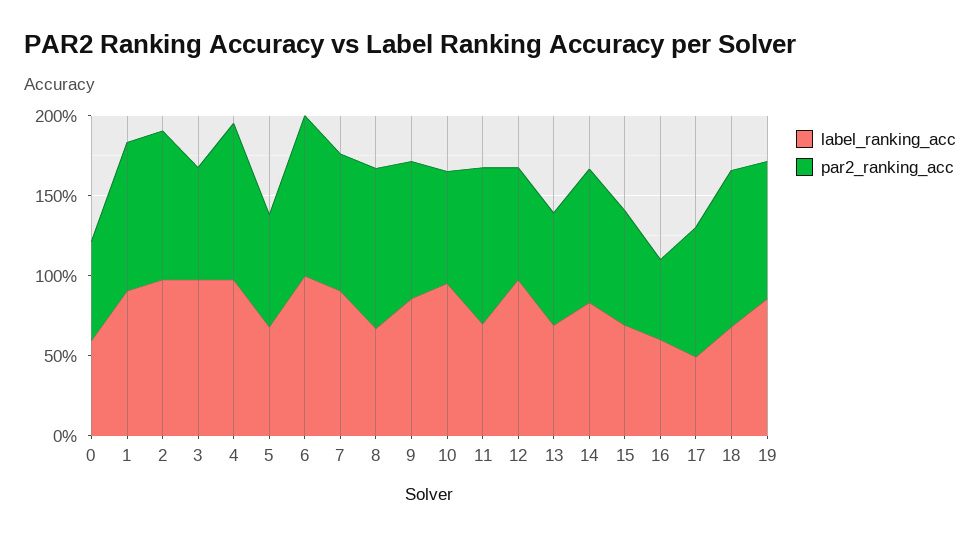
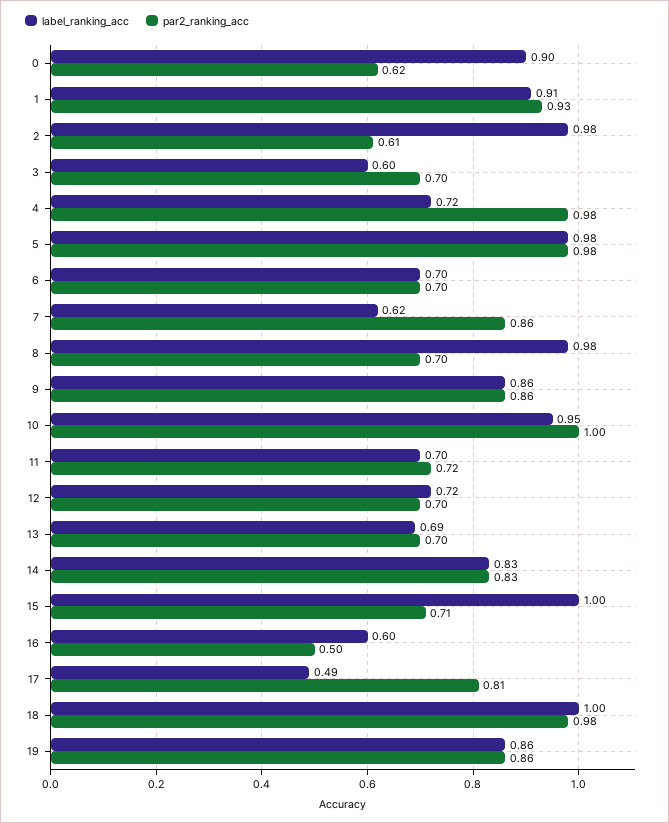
  {
    "label_ranking_acc": {
-     "0": 0.6,
+     "0": 0.9,
      "1": 0.91,
      "2": 0.98,
-     "3": 1,
+     "3": 0.6,
-     "4": 1,
+     "4": 0.72,
-     "5": 0.7,
+     "5": 0.98,
-     "6": 1,
+     "6": 0.7,
-     "7": 0.9,
+     "7": 0.62,
-     "8": 0.7,
+     "8": 0.98,
      "9": 0.86,
      "10": 0.95,
      "11": 0.7,
-     "12": 1,
+     "12": 0.72,
      "13": 0.69,
      "14": 0.83,
-     "15": 0.7,
+     "15": 1,
      "16": 0.6,
      "17": 0.49,
-     "18": 0.7,
+     "18": 1,
      "19": 0.86
    },
    "par2_ranking_acc": {
      "0": 0.62,
      "1": 0.93,
-     "2": 0.9,
+     "2": 0.61,
      "3": 0.7,
      "4": 0.98,
-     "5": 0.7,
+     "5": 0.98,
-     "6": 1,
+     "6": 0.7,
      "7": 0.86,
-     "8": 1,
+     "8": 0.7,
      "9": 0.86,
-     "10": 0.7,
+     "10": 1,
-     "11": 1,
+     "11": 0.72,
      "12": 0.7,
      "13": 0.7,
      "14": 0.83,
      "15": 0.71,
      "16": 0.5,
      "17": 0.81,
      "18": 0.98,
      "19": 0.86
    }
  }

